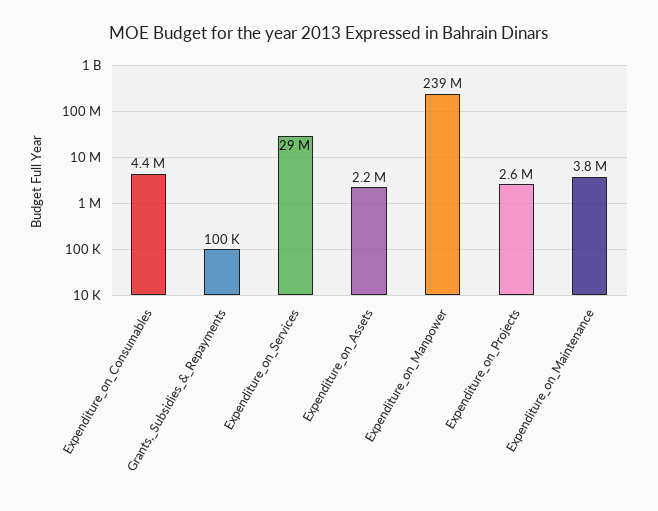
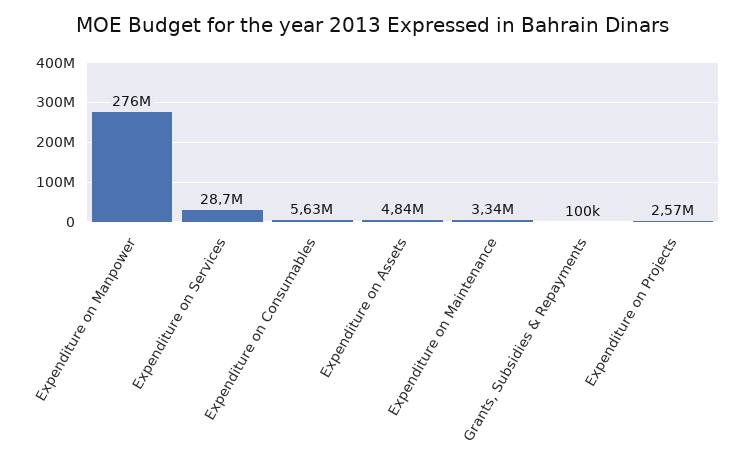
  {
-   "Expenditure_on_Consumables": 4400000,
+   "Expenditure_on_Consumables": 5630000,
    "Grants,_Subsidies_&_Repayments": 100000,
    "Expenditure_on_Services": 28700000,
-   "Expenditure_on_Assets": 2200000,
+   "Expenditure_on_Assets": 4840000,
-   "Expenditure_on_Manpower": 239000000,
+   "Expenditure_on_Manpower": 276000000,
    "Expenditure_on_Projects": 2570000,
-   "Expenditure_on_Maintenance": 3800000
+   "Expenditure_on_Maintenance": 3340000
  }

